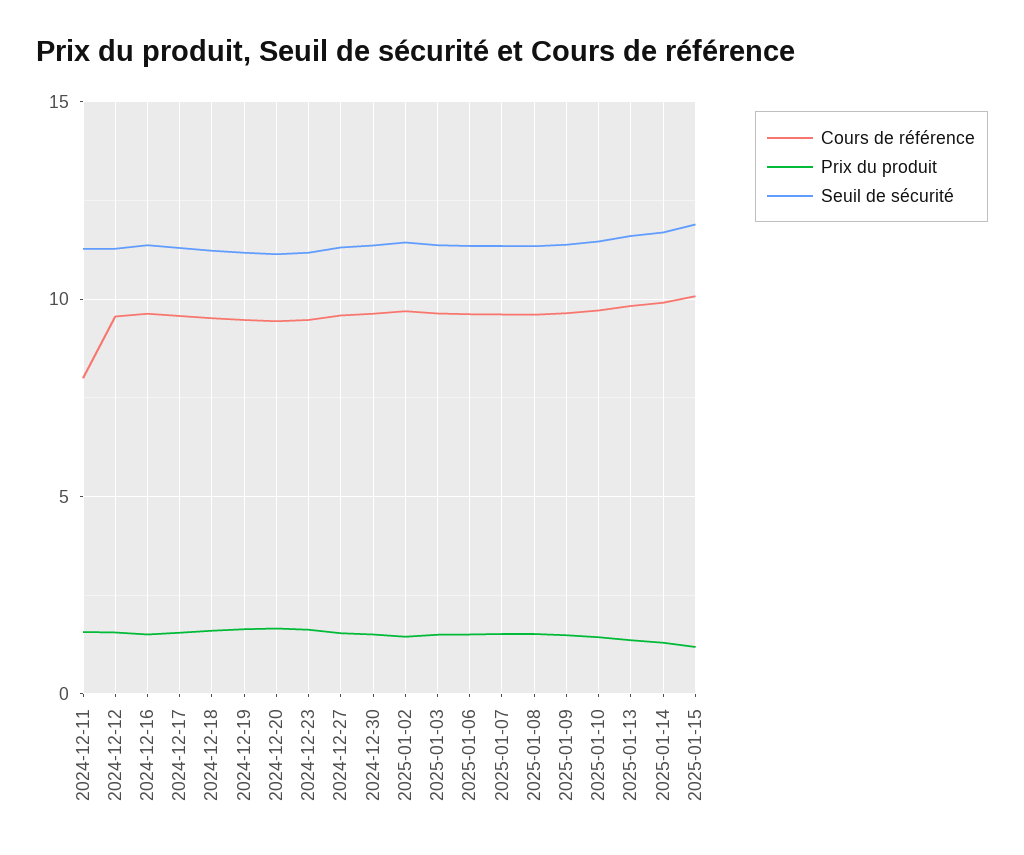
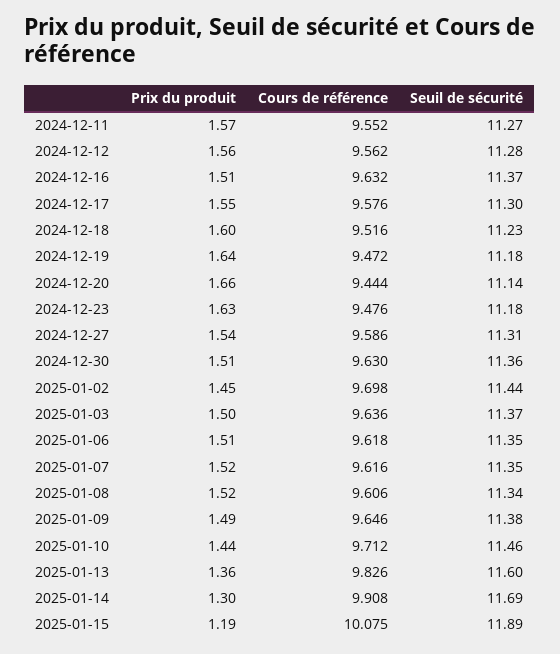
  {
    "Cours de référence": {
-     "2024-12-11": 8,
+     "2024-12-11": 9.552,
      "2024-12-12": 9.562,
      "2024-12-16": 9.632,
      "2024-12-17": 9.576,
      "2024-12-18": 9.516,
      "2024-12-19": 9.472,
      "2024-12-20": 9.444,
      "2024-12-23": 9.476,
      "2024-12-27": 9.586,
      "2024-12-30": 9.63,
      "2025-01-02": 9.698,
      "2025-01-03": 9.636,
      "2025-01-06": 9.618,
      "2025-01-07": 9.616,
      "2025-01-08": 9.606,
      "2025-01-09": 9.646,
      "2025-01-10": 9.712,
      "2025-01-13": 9.826,
      "2025-01-14": 9.908,
      "2025-01-15": 10.075
    },
    "Prix du produit": {
      "2024-12-11": 1.57,
      "2024-12-12": 1.56,
      "2024-12-16": 1.51,
      "2024-12-17": 1.55,
      "2024-12-18": 1.6,
      "2024-12-19": 1.64,
      "2024-12-20": 1.66,
      "2024-12-23": 1.63,
      "2024-12-27": 1.54,
      "2024-12-30": 1.51,
      "2025-01-02": 1.45,
      "2025-01-03": 1.5,
      "2025-01-06": 1.51,
      "2025-01-07": 1.52,
      "2025-01-08": 1.52,
      "2025-01-09": 1.49,
      "2025-01-10": 1.44,
      "2025-01-13": 1.36,
      "2025-01-14": 1.3,
      "2025-01-15": 1.19
    },
    "Seuil de sécurité": {
      "2024-12-11": 11.27,
      "2024-12-12": 11.28,
      "2024-12-16": 11.37,
      "2024-12-17": 11.3,
      "2024-12-18": 11.23,
      "2024-12-19": 11.18,
      "2024-12-20": 11.14,
      "2024-12-23": 11.18,
      "2024-12-27": 11.31,
      "2024-12-30": 11.36,
      "2025-01-02": 11.44,
      "2025-01-03": 11.37,
      "2025-01-06": 11.35,
      "2025-01-07": 11.35,
      "2025-01-08": 11.34,
      "2025-01-09": 11.38,
      "2025-01-10": 11.46,
      "2025-01-13": 11.6,
      "2025-01-14": 11.69,
      "2025-01-15": 11.89
    }
  }

